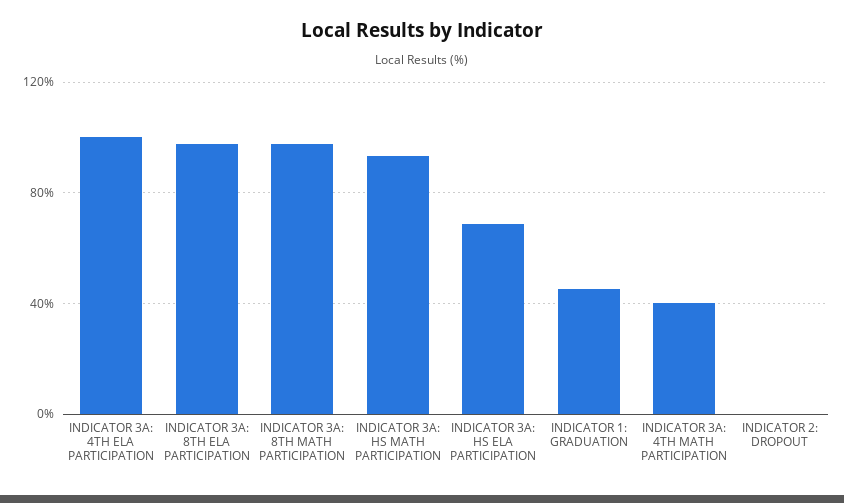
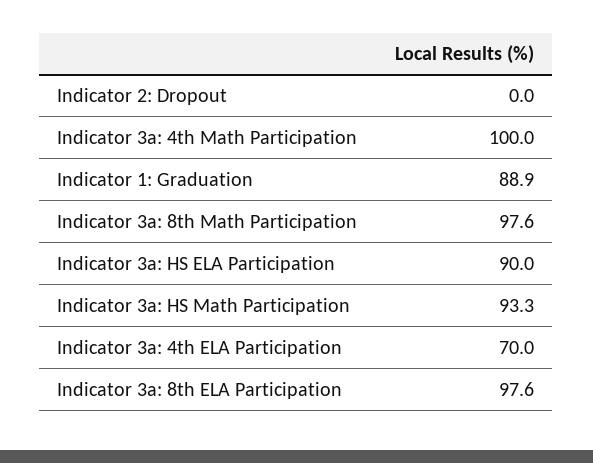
  {
-   "INDICATOR 3A: 4TH ELA PARTICIPATION": 100,
+   "INDICATOR 3A: 4TH ELA PARTICIPATION": 70,
    "INDICATOR 3A: 8TH ELA PARTICIPATION": 97.6,
    "INDICATOR 3A: 8TH MATH PARTICIPATION": 97.6,
    "INDICATOR 3A: HS MATH PARTICIPATION": 93.3,
-   "INDICATOR 3A: HS ELA PARTICIPATION": 70,
+   "INDICATOR 3A: HS ELA PARTICIPATION": 90,
-   "INDICATOR 1: GRADUATION": 45,
+   "INDICATOR 1: GRADUATION": 88.9,
-   "INDICATOR 3A: 4TH MATH PARTICIPATION": 40,
+   "INDICATOR 3A: 4TH MATH PARTICIPATION": 100,
    "INDICATOR 2: DROPOUT": 0
  }

